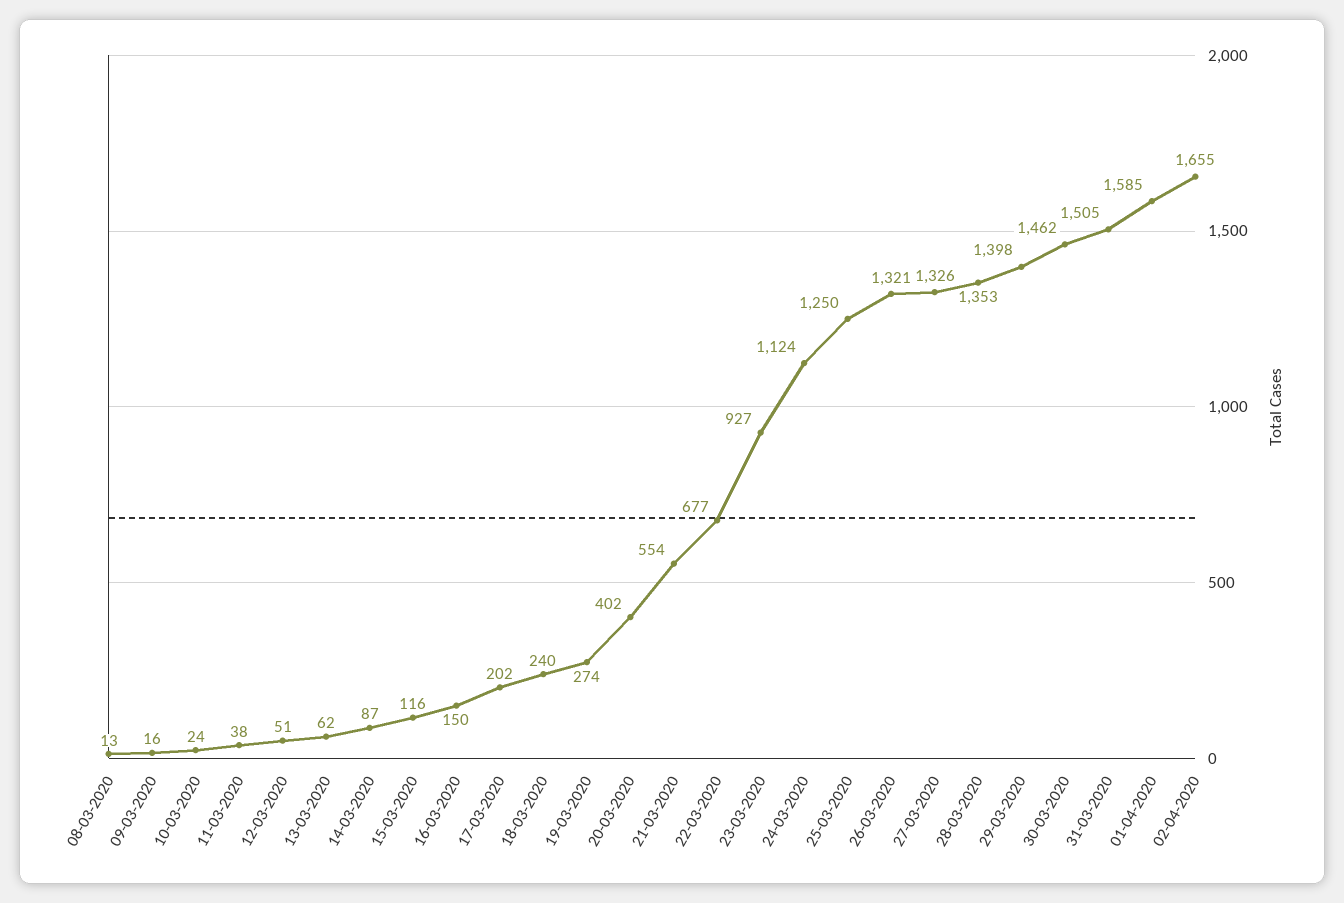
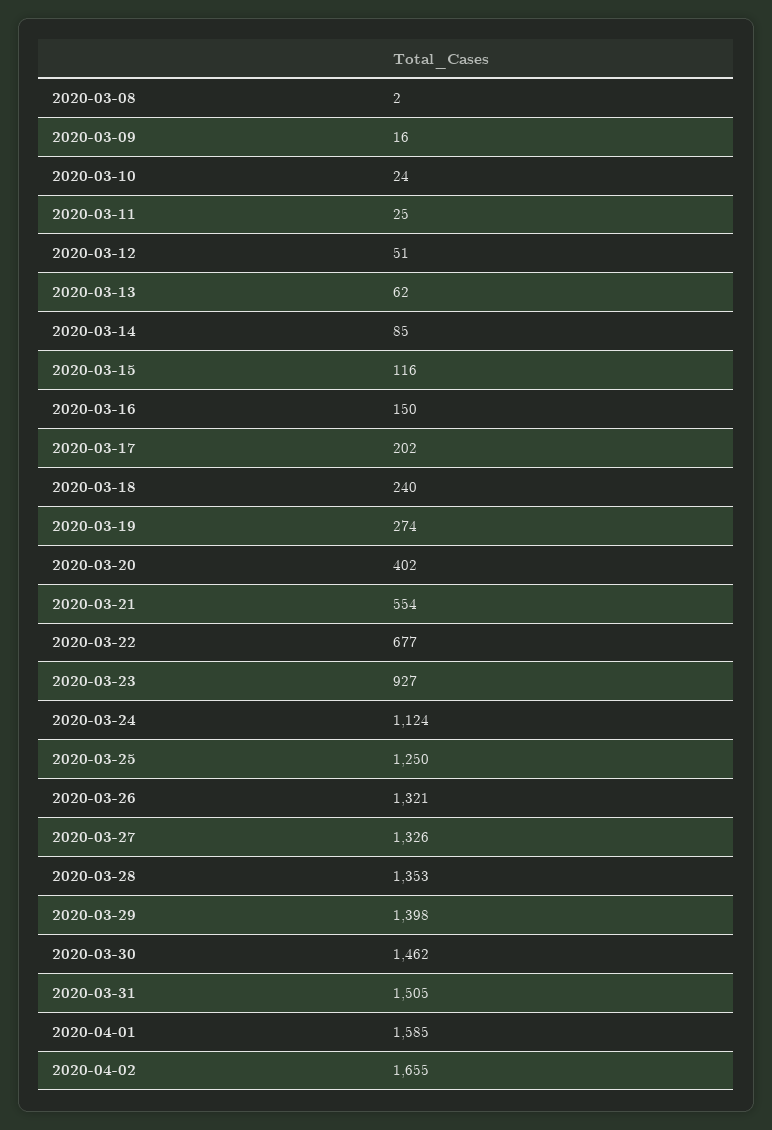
  {
-   "08-03-2020": 13,
+   "08-03-2020": 2,
    "09-03-2020": 16,
    "10-03-2020": 24,
-   "11-03-2020": 38,
+   "11-03-2020": 25,
    "12-03-2020": 51,
    "13-03-2020": 62,
-   "14-03-2020": 87,
+   "14-03-2020": 85,
    "15-03-2020": 116,
    "16-03-2020": 150,
    "17-03-2020": 202,
    "18-03-2020": 240,
    "19-03-2020": 274,
    "20-03-2020": 402,
    "21-03-2020": 554,
    "22-03-2020": 677,
    "23-03-2020": 927,
    "24-03-2020": 1124,
    "25-03-2020": 1250,
    "26-03-2020": 1321,
    "27-03-2020": 1326,
    "28-03-2020": 1353,
    "29-03-2020": 1398,
    "30-03-2020": 1462,
    "31-03-2020": 1505,
    "01-04-2020": 1585,
    "02-04-2020": 1655
  }

